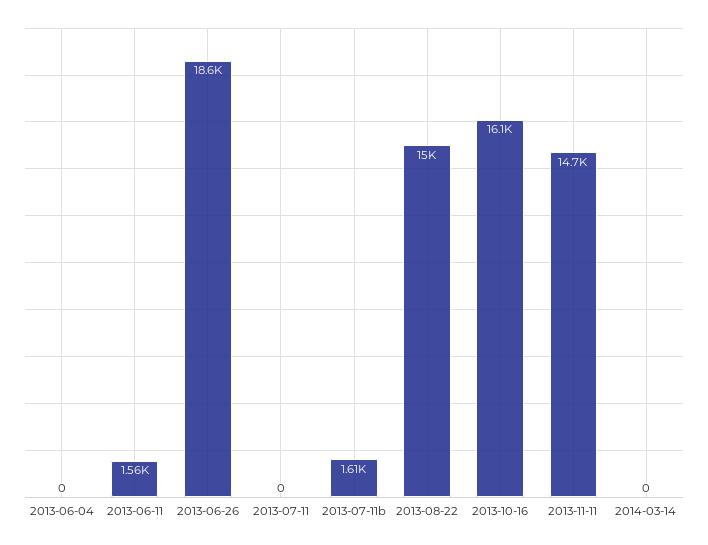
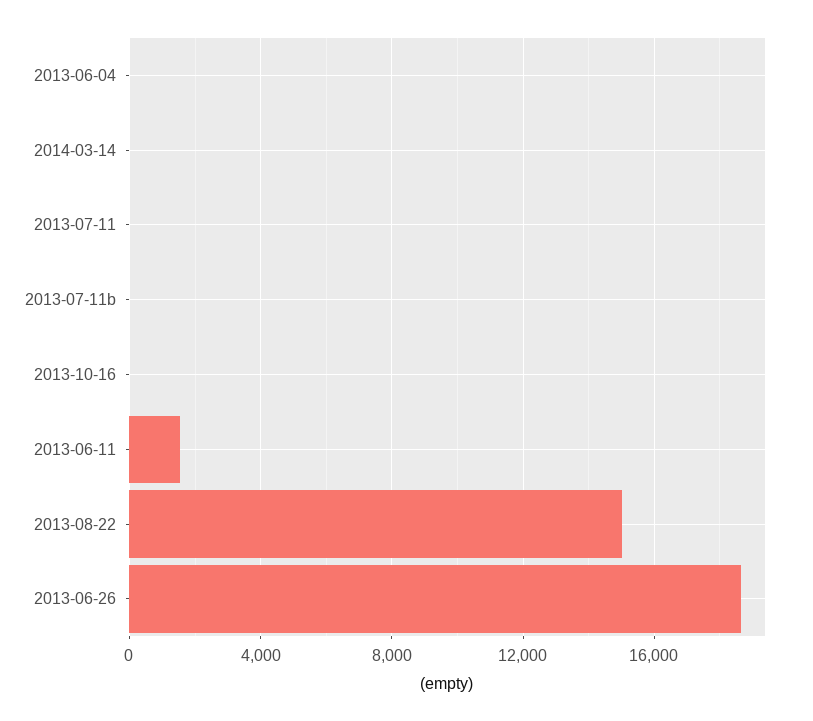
  {
    "2013-06-04": 0,
    "2013-06-11": 1560,
    "2013-06-26": 18600,
    "2013-07-11": 0,
-   "2013-07-11b": 1610,
+   "2013-07-11b": 0,
    "2013-08-22": 15000,
-   "2013-10-16": 16100,
+   "2013-10-16": 0,
-   "2013-11-11": 14700,
    "2014-03-14": 0
  }

